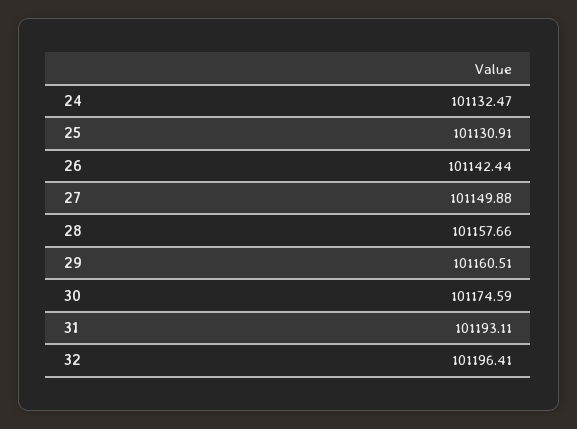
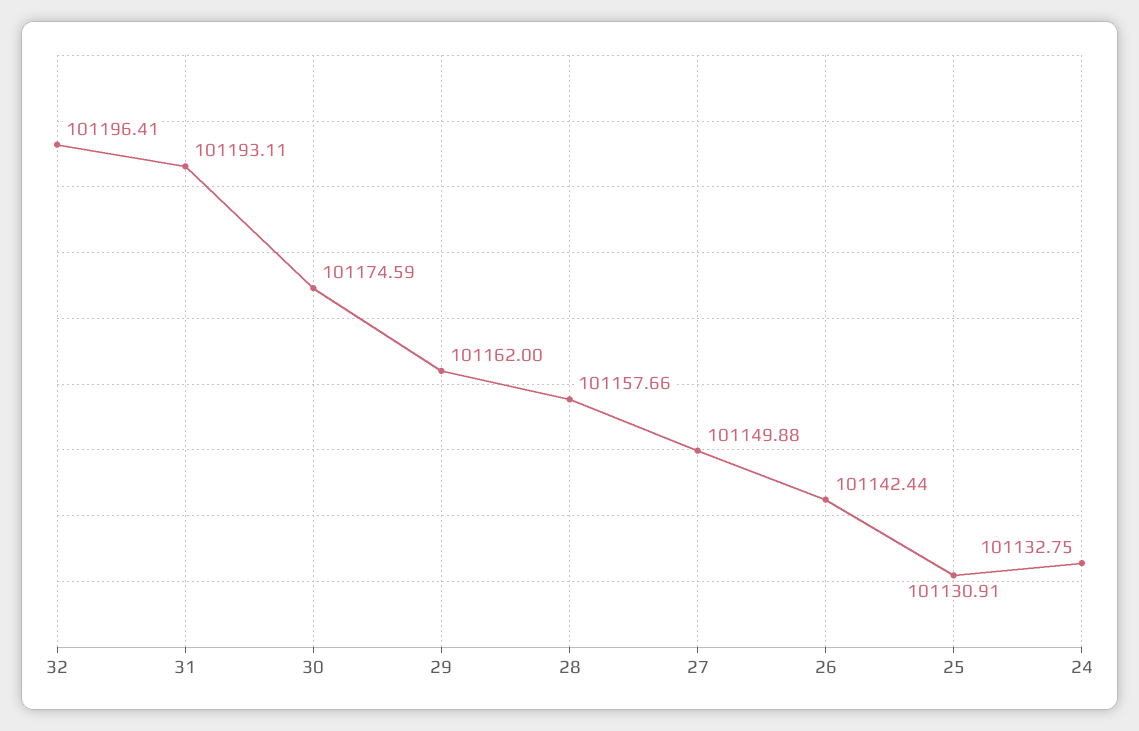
  {
-   "24": 101132.47,
+   "24": 101132.75,
    "25": 101130.91,
    "26": 101142.44,
    "27": 101149.88,
    "28": 101157.66,
-   "29": 101160.51,
+   "29": 101162,
    "30": 101174.59,
    "31": 101193.11,
    "32": 101196.41
  }

